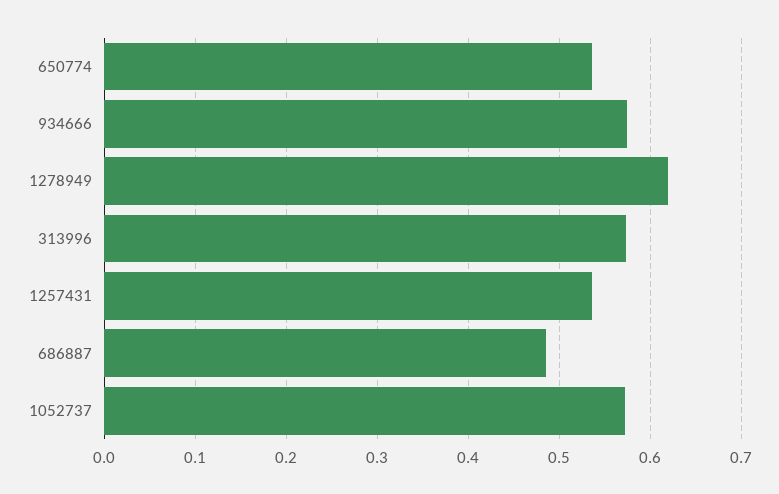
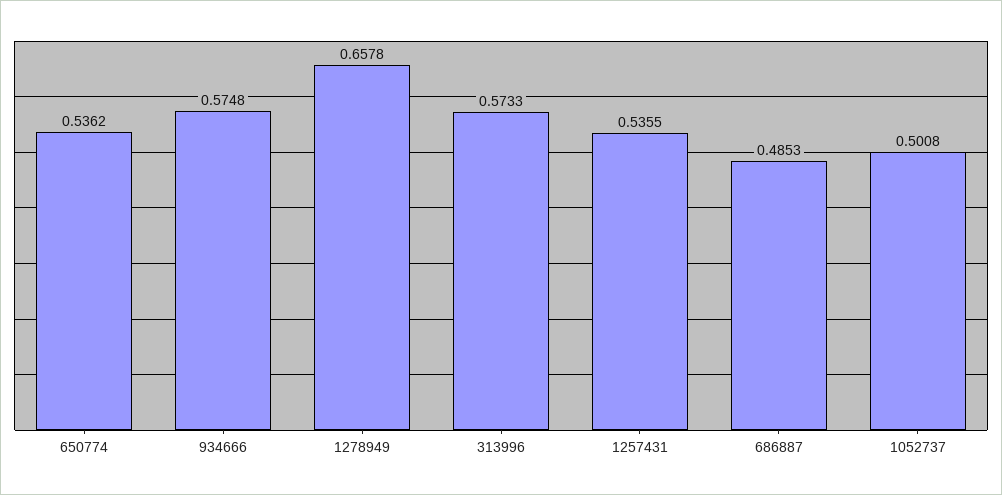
  {
    "650774": 0.5362,
    "934666": 0.5748,
-   "1278949": 0.62,
+   "1278949": 0.6578,
    "313996": 0.5733,
    "1257431": 0.5355,
    "686887": 0.4853,
-   "1052737": 0.57
+   "1052737": 0.5008
  }

